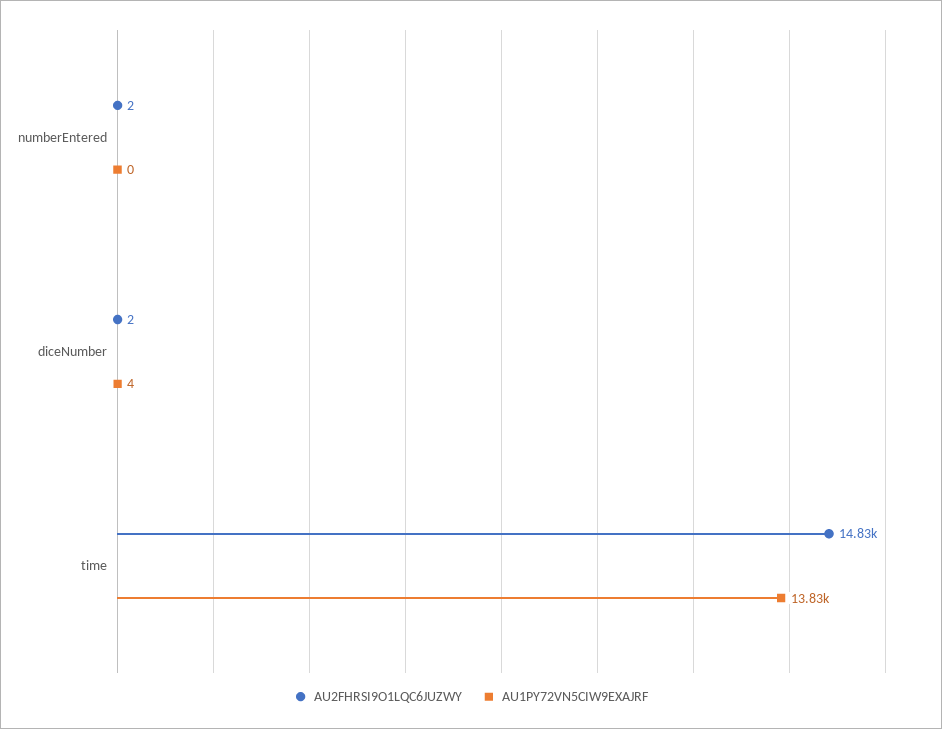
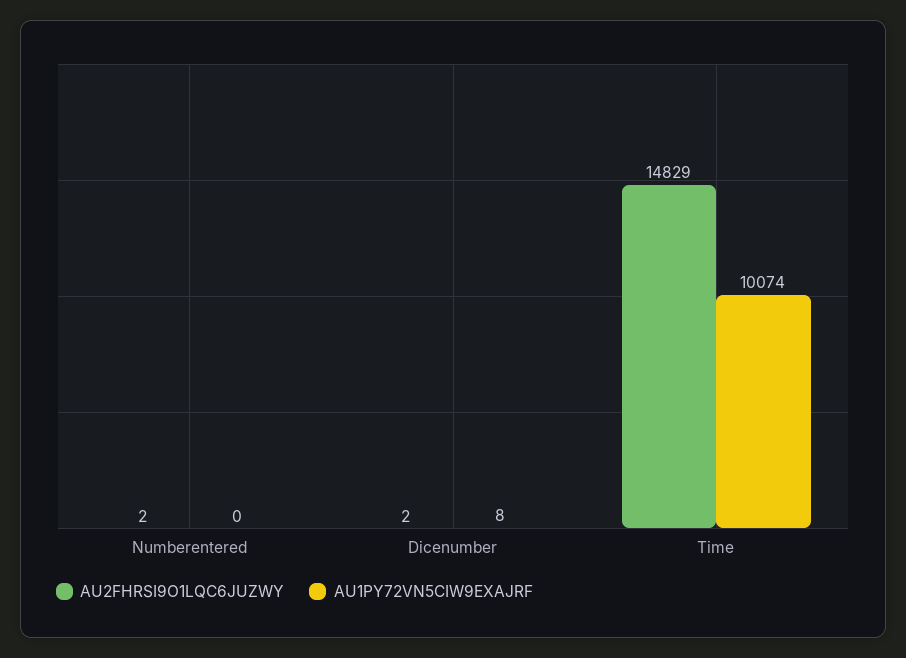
  {
    "AU2FHRSI9O1LQC6JUZWY": {
      "numberEntered": 2,
      "diceNumber": 2,
      "time": 14829
    },
    "AU1PY72VN5CIW9EXAJRF": {
      "numberEntered": 0,
-     "diceNumber": 4,
+     "diceNumber": 8,
-     "time": 13830
+     "time": 10074
    }
  }

